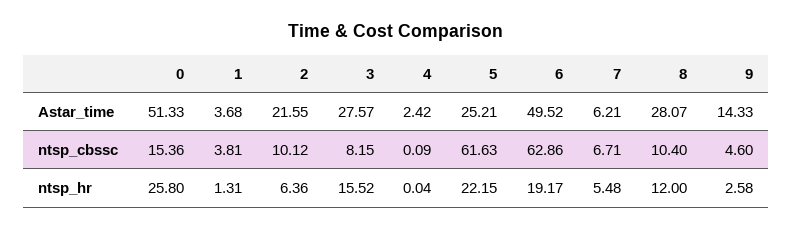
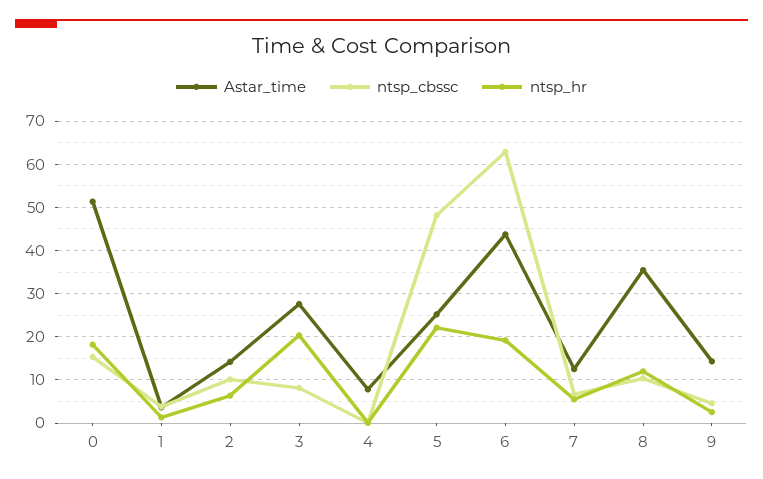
  {
    "Astar_time": {
      "0": 51.33,
      "1": 3.68,
-     "2": 21.55,
+     "2": 14,
      "3": 27.57,
-     "4": 2.42,
+     "4": 8,
      "5": 25.21,
-     "6": 49.52,
+     "6": 44,
-     "7": 6.21,
+     "7": 12,
-     "8": 28.07,
+     "8": 36,
      "9": 14.33
    },
    "ntsp_cbssc": {
      "0": 15.36,
      "1": 3.81,
      "2": 10.12,
      "3": 8.15,
      "4": 0.09,
-     "5": 61.63,
+     "5": 48,
      "6": 62.86,
      "7": 6.71,
      "8": 10.4,
      "9": 4.6
    },
    "ntsp_hr": {
-     "0": 25.8,
+     "0": 18,
      "1": 1.31,
      "2": 6.36,
-     "3": 15.52,
+     "3": 20,
      "4": 0.04,
      "5": 22.15,
      "6": 19.17,
      "7": 5.48,
      "8": 12,
      "9": 2.58
    }
  }

